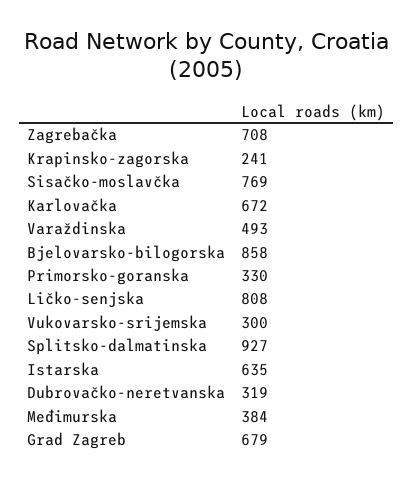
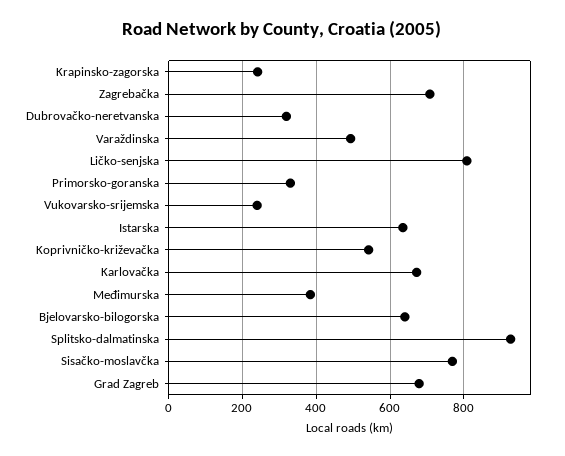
  {
    "Zagrebačka": 708,
    "Krapinsko-zagorska": 241,
    "Sisačko-moslavčka": 769,
    "Karlovačka": 672,
    "Varaždinska": 493,
-   "Bjelovarsko-bilogorska": 858,
+   "Bjelovarsko-bilogorska": 640,
    "Primorsko-goranska": 330,
    "Ličko-senjska": 808,
-   "Vukovarsko-srijemska": 300,
+   "Vukovarsko-srijemska": 240,
    "Splitsko-dalmatinska": 927,
    "Istarska": 635,
    "Dubrovačko-neretvanska": 319,
    "Međimurska": 384,
-   "Grad Zagreb": 679
+   "Grad Zagreb": 679,
+   "Koprivničko-križevačka": 540
  }

